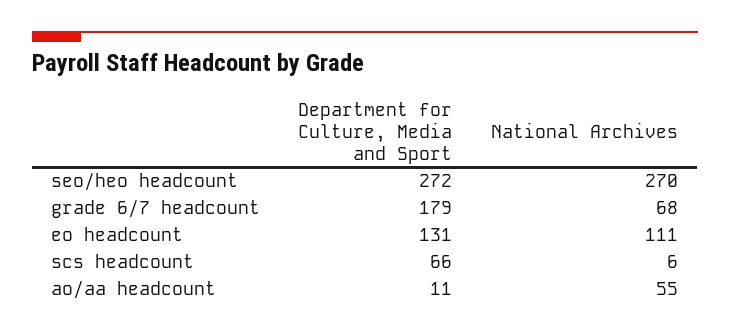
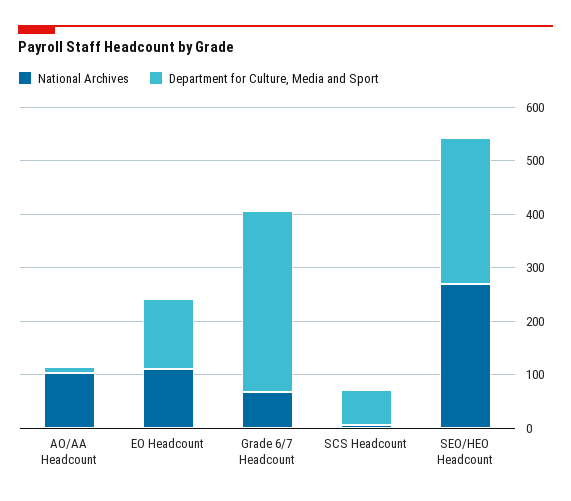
  {
    "Department for Culture, Media and Sport": {
      "seo/heo headcount": 272,
-     "grade 6/7 headcount": 179,
+     "grade 6/7 headcount": 340,
      "eo headcount": 131,
      "scs headcount": 66,
      "ao/aa headcount": 11
    },
    "National Archives": {
      "seo/heo headcount": 270,
      "grade 6/7 headcount": 68,
      "eo headcount": 111,
      "scs headcount": 6,
-     "ao/aa headcount": 55
+     "ao/aa headcount": 100
    }
  }

